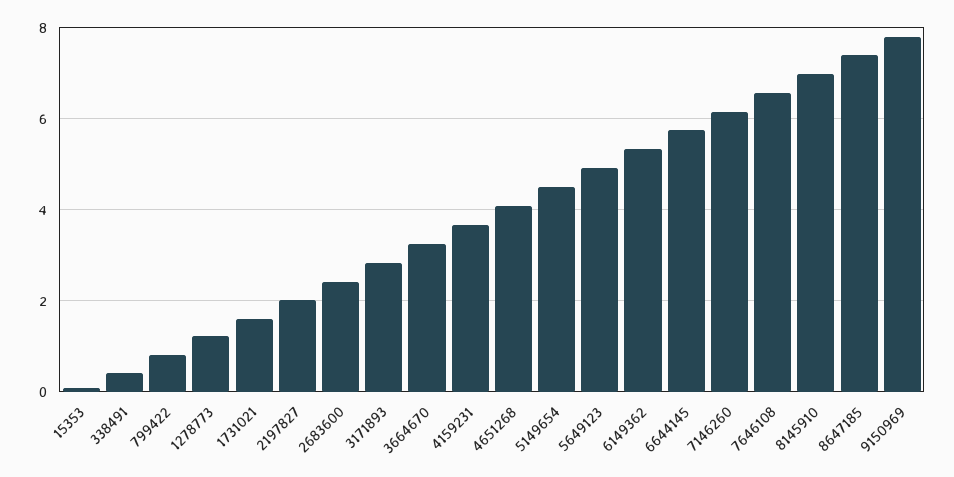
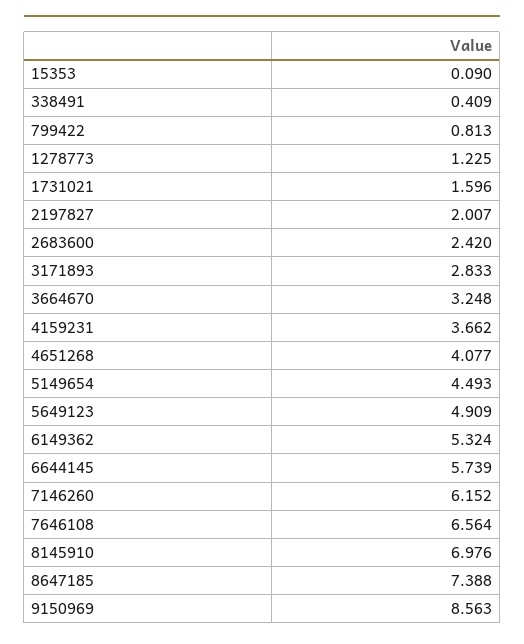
  {
    "15353": 0.09,
    "338491": 0.409,
    "799422": 0.813,
    "1278773": 1.225,
    "1731021": 1.596,
    "2197827": 2.007,
    "2683600": 2.42,
    "3171893": 2.833,
    "3664670": 3.248,
    "4159231": 3.662,
    "4651268": 4.077,
    "5149654": 4.493,
    "5649123": 4.909,
    "6149362": 5.324,
    "6644145": 5.739,
    "7146260": 6.152,
    "7646108": 6.564,
    "8145910": 6.976,
    "8647185": 7.388,
-   "9150969": 7.8
+   "9150969": 8.563
  }

